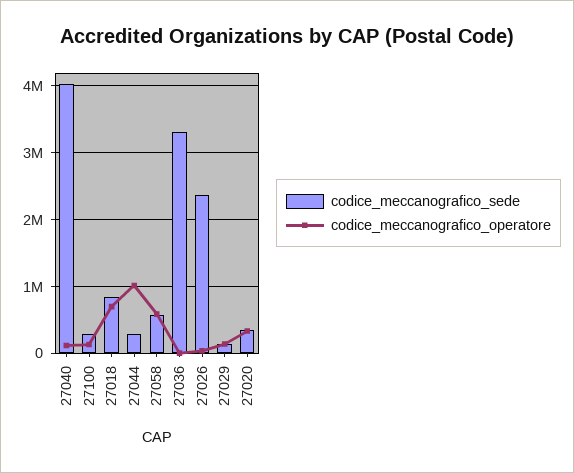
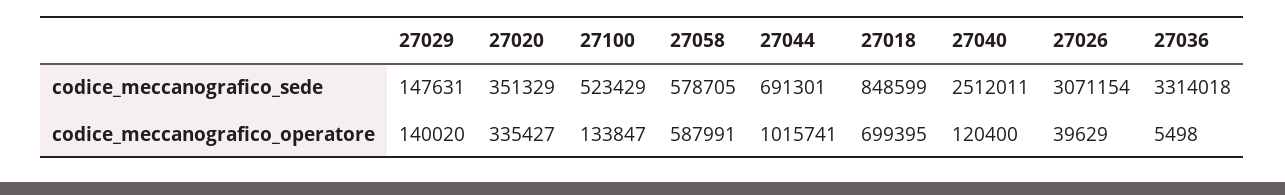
  {
    "codice_meccanografico_sede": {
-     "27040": 4000000,
+     "27040": 2512011,
-     "27100": 300000,
+     "27100": 523429,
      "27018": 848599,
-     "27044": 300000,
+     "27044": 691301,
      "27058": 578705,
      "27036": 3314018,
-     "27026": 2400000,
+     "27026": 3071154,
      "27029": 147631,
      "27020": 351329
    },
    "codice_meccanografico_operatore": {
      "27040": 120400,
      "27100": 133847,
      "27018": 699395,
      "27044": 1015741,
      "27058": 587991,
      "27036": 5498,
      "27026": 39629,
      "27029": 140020,
      "27020": 335427
    }
  }

